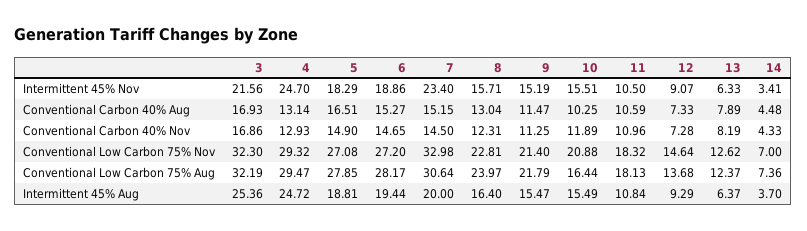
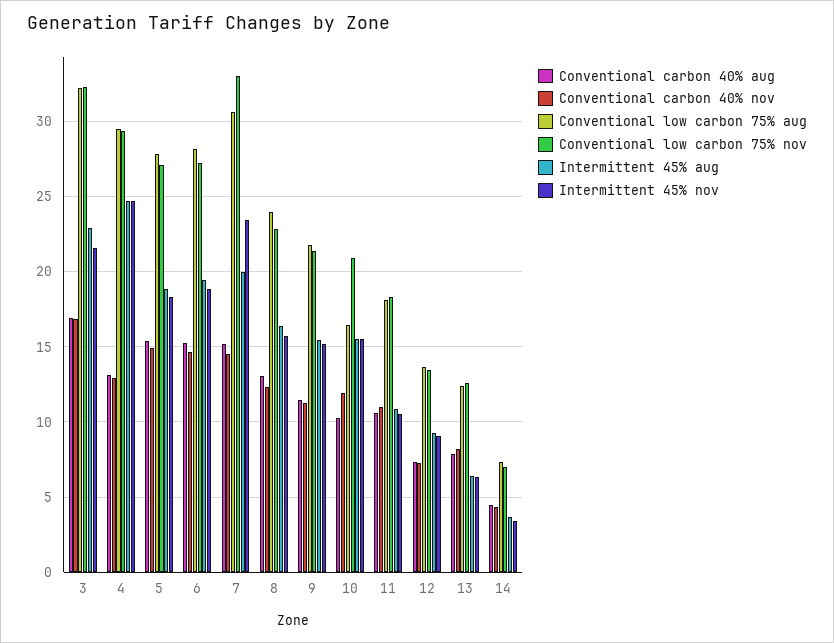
  {
    "Intermittent 45% Nov": {
      "3": 21.56,
      "4": 24.7,
      "5": 18.29,
      "6": 18.86,
      "7": 23.4,
      "8": 15.71,
      "9": 15.19,
      "10": 15.51,
      "11": 10.5,
      "12": 9.07,
      "13": 6.33,
      "14": 3.41
    },
    "Conventional Carbon 40% Aug": {
      "3": 16.93,
      "4": 13.14,
-     "5": 16.51,
+     "5": 15.5,
      "6": 15.27,
      "7": 15.15,
      "8": 13.04,
      "9": 11.47,
      "10": 10.25,
      "11": 10.59,
      "12": 7.33,
      "13": 7.89,
      "14": 4.48
    },
    "Conventional Carbon 40% Nov": {
      "3": 16.86,
      "4": 12.93,
      "5": 14.9,
      "6": 14.65,
      "7": 14.5,
      "8": 12.31,
      "9": 11.25,
      "10": 11.89,
      "11": 10.96,
      "12": 7.28,
      "13": 8.19,
      "14": 4.33
    },
    "Conventional Low Carbon 75% Nov": {
      "3": 32.3,
      "4": 29.32,
      "5": 27.08,
      "6": 27.2,
      "7": 32.98,
      "8": 22.81,
      "9": 21.4,
      "10": 20.88,
      "11": 18.32,
-     "12": 14.64,
+     "12": 13.5,
      "13": 12.62,
      "14": 7
    },
    "Conventional Low Carbon 75% Aug": {
      "3": 32.19,
      "4": 29.47,
      "5": 27.85,
      "6": 28.17,
      "7": 30.64,
      "8": 23.97,
      "9": 21.79,
      "10": 16.44,
      "11": 18.13,
      "12": 13.68,
      "13": 12.37,
      "14": 7.36
    },
    "Intermittent 45% Aug": {
-     "3": 25.36,
+     "3": 23,
      "4": 24.72,
      "5": 18.81,
      "6": 19.44,
      "7": 20,
      "8": 16.4,
      "9": 15.47,
      "10": 15.49,
      "11": 10.84,
      "12": 9.29,
      "13": 6.37,
      "14": 3.7
    }
  }

